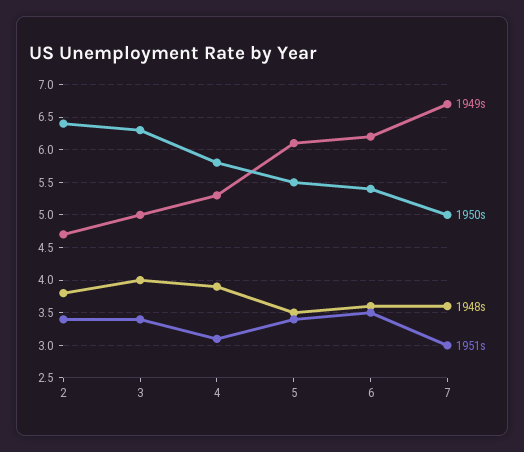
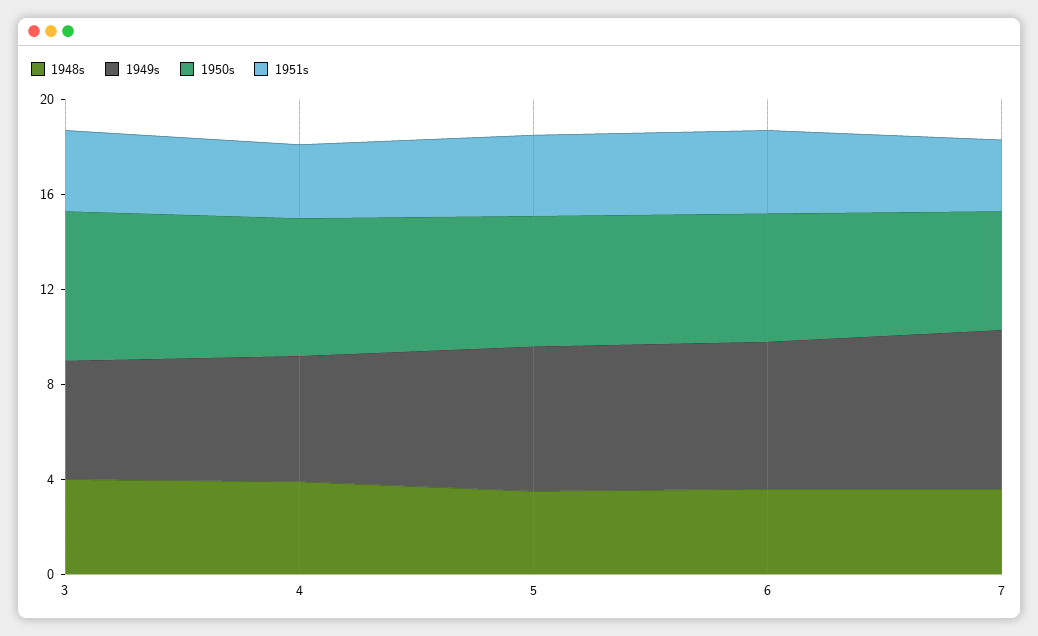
  {
    "1949s": {
-     "2": 4.7,
      "3": 5,
      "4": 5.3,
      "5": 6.1,
      "6": 6.2,
      "7": 6.7
    },
    "1950s": {
-     "2": 6.4,
      "3": 6.3,
      "4": 5.8,
      "5": 5.5,
      "6": 5.4,
      "7": 5
    },
    "1948s": {
-     "2": 3.8,
      "3": 4,
      "4": 3.9,
      "5": 3.5,
      "6": 3.6,
      "7": 3.6
    },
    "1951s": {
-     "2": 3.4,
      "3": 3.4,
      "4": 3.1,
      "5": 3.4,
      "6": 3.5,
      "7": 3
    }
  }

